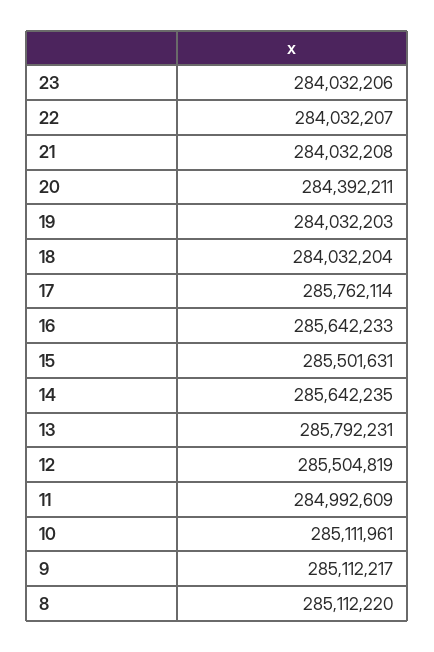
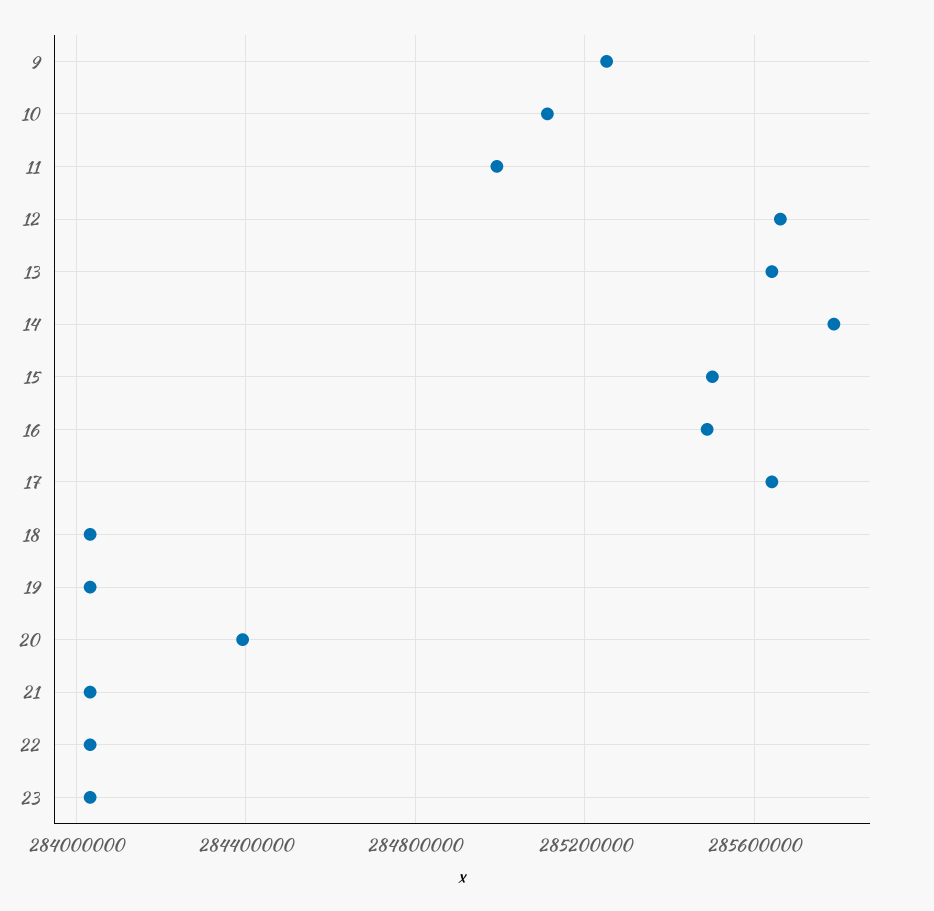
  {
    "23": 284032206,
    "22": 284032207,
    "21": 284032208,
    "20": 284392211,
    "19": 284032203,
    "18": 284032204,
-   "17": 285762114,
+   "17": 285650000,
-   "16": 285642233,
+   "16": 285500000,
    "15": 285501631,
-   "14": 285642235,
+   "14": 285800000,
-   "13": 285792231,
+   "13": 285650000,
-   "12": 285504819,
+   "12": 285650000,
    "11": 284992609,
    "10": 285111961,
-   "9": 285112217,
+   "9": 285250000
-   "8": 285112220
  }

